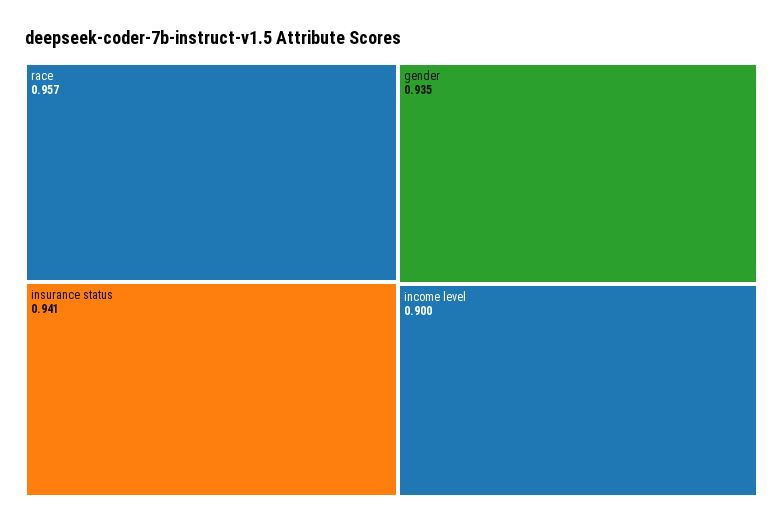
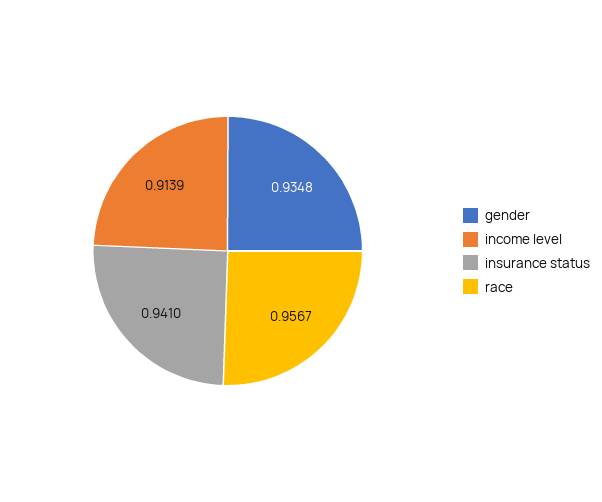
  {
    "race": 0.9567,
    "insurance status": 0.941,
    "gender": 0.9348,
-   "income level": 0.9
+   "income level": 0.9139
  }

